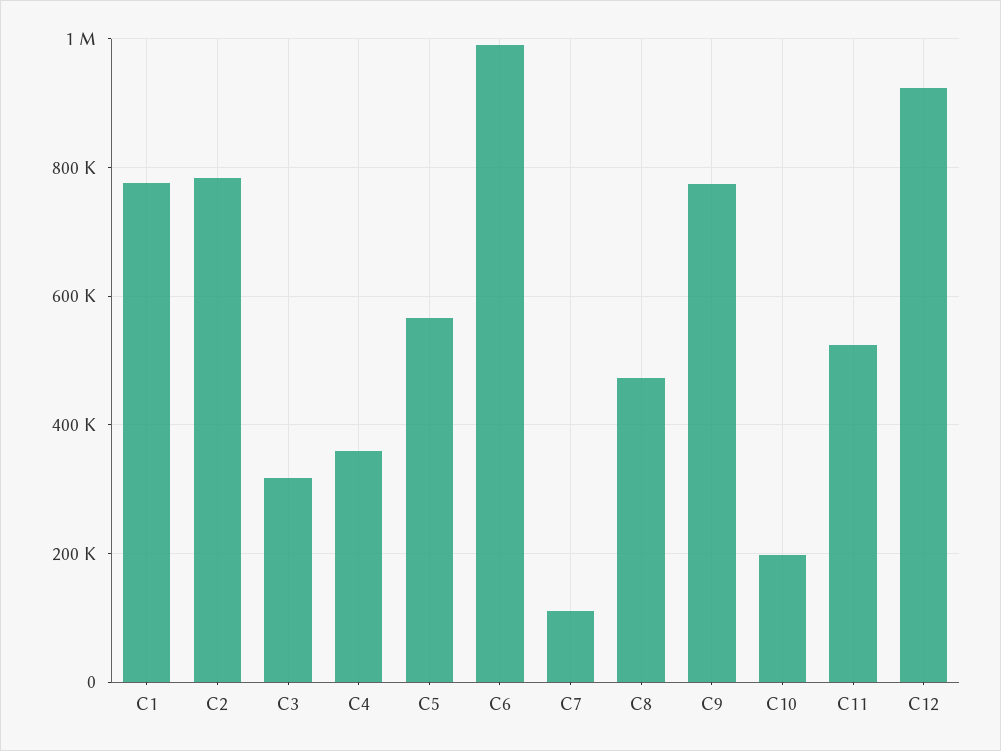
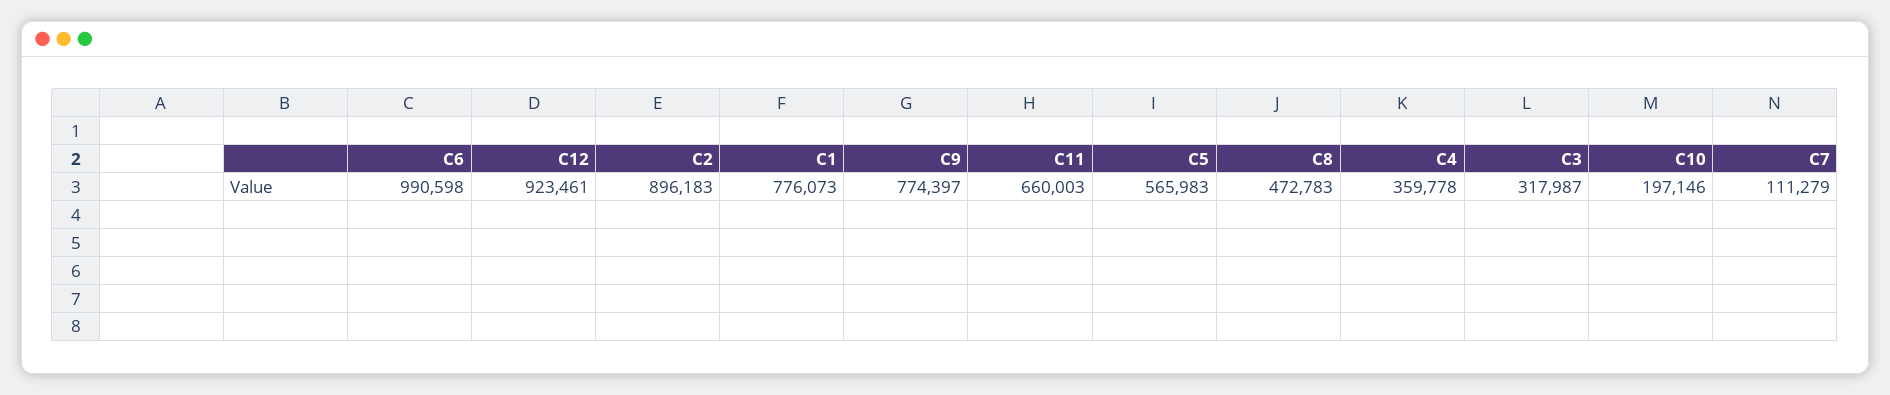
  {
    "C1": 776073,
-   "C2": 780000,
+   "C2": 896183,
    "C3": 317987,
    "C4": 359778,
    "C5": 565983,
    "C6": 990598,
    "C7": 111279,
    "C8": 472783,
    "C9": 774397,
    "C10": 197146,
-   "C11": 520000,
+   "C11": 660003,
    "C12": 923461
  }

